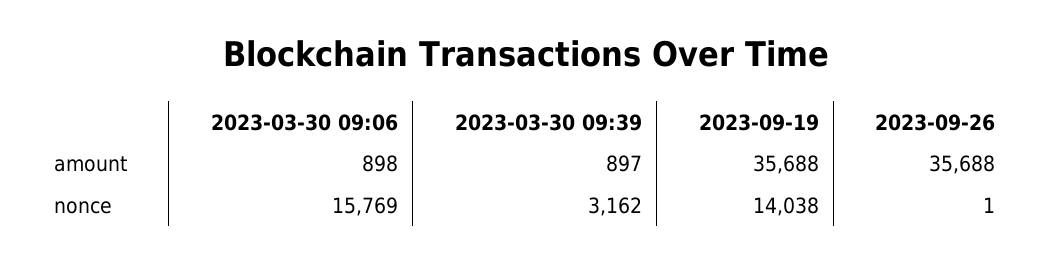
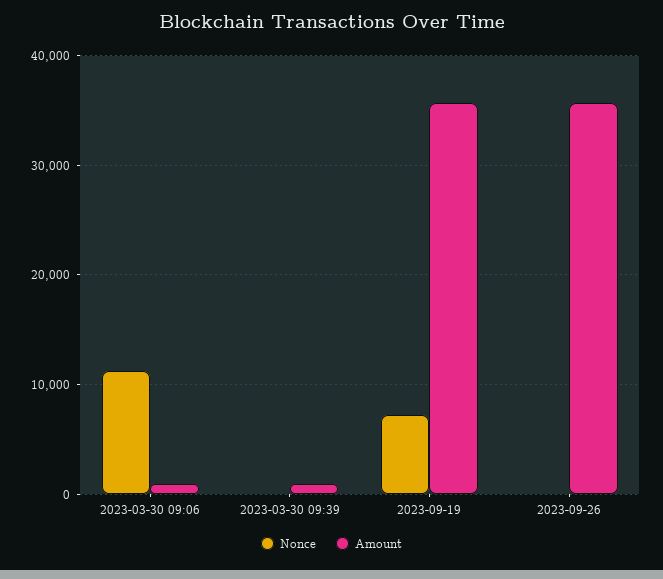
  {
    "amount": {
      "2023-03-30 09:06": 898,
      "2023-03-30 09:39": 897,
      "2023-09-19": 35688,
      "2023-09-26": 35688
    },
    "nonce": {
-     "2023-03-30 09:06": 15769,
+     "2023-03-30 09:06": 11000,
-     "2023-03-30 09:39": 3162,
+     "2023-03-30 09:39": 0,
-     "2023-09-19": 14038,
+     "2023-09-19": 7000,
      "2023-09-26": 1
    }
  }

